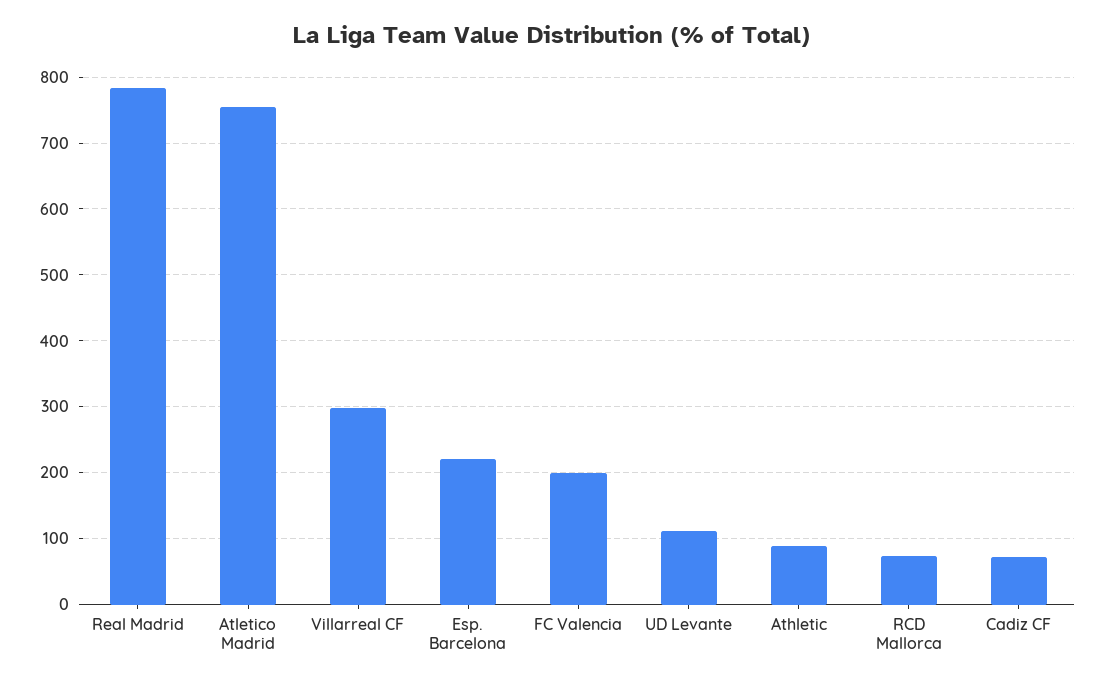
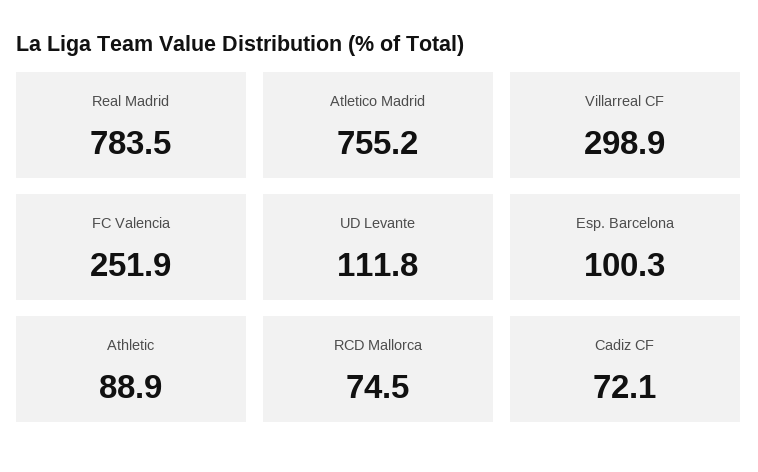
  {
    "Real Madrid": 783.5,
    "Atletico Madrid": 755.2,
    "Villarreal CF": 298.9,
-   "Esp. Barcelona": 220,
+   "Esp. Barcelona": 100.3,
-   "FC Valencia": 200,
+   "FC Valencia": 251.9,
    "UD Levante": 111.8,
    "Athletic": 88.9,
    "RCD Mallorca": 74.5,
    "Cadiz CF": 72.1
  }

